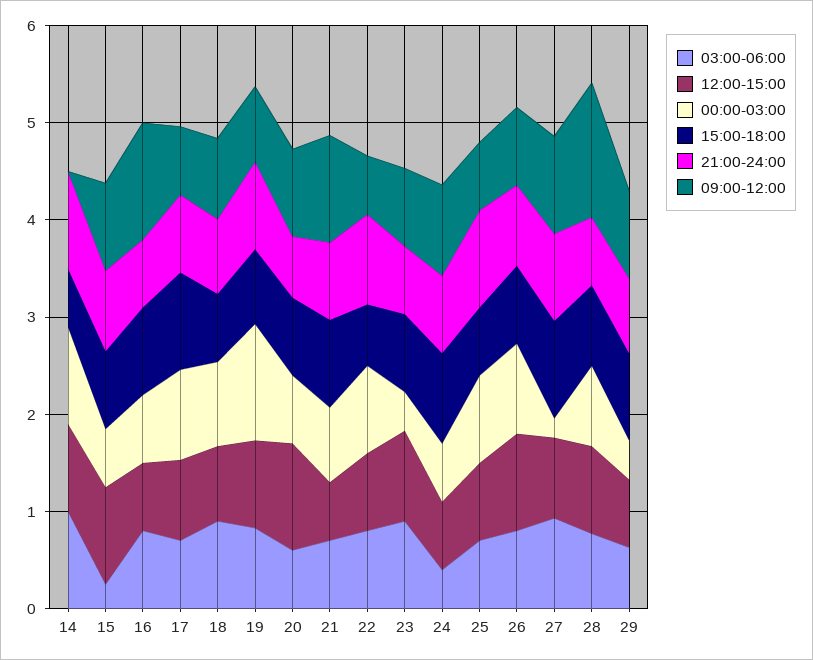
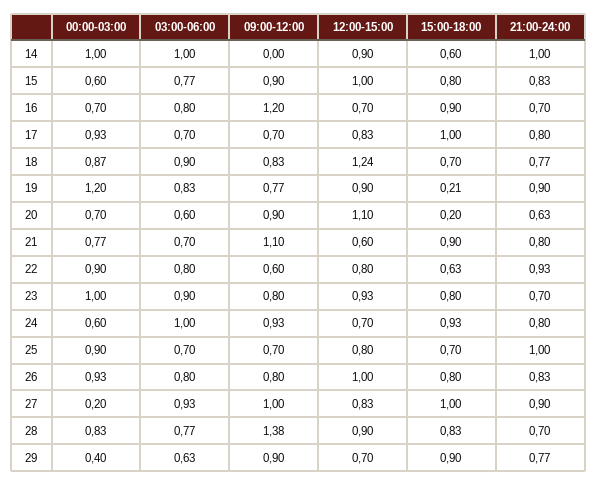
  {
    "03:00-06:00": {
      "14": 1,
-     "15": 0.2,
+     "15": 0.77,
      "16": 0.8,
      "17": 0.7,
      "18": 0.9,
      "19": 0.83,
      "20": 0.6,
      "21": 0.7,
      "22": 0.8,
      "23": 0.9,
-     "24": 0.4,
+     "24": 1,
      "25": 0.7,
      "26": 0.8,
      "27": 0.93,
      "28": 0.77,
      "29": 0.63
    },
    "12:00-15:00": {
      "14": 0.9,
      "15": 1,
      "16": 0.7,
      "17": 0.83,
-     "18": 0.8,
+     "18": 1.24,
      "19": 0.9,
      "20": 1.1,
      "21": 0.6,
      "22": 0.8,
      "23": 0.93,
      "24": 0.7,
      "25": 0.8,
      "26": 1,
      "27": 0.83,
      "28": 0.9,
      "29": 0.7
    },
    "00:00-03:00": {
      "14": 1,
      "15": 0.6,
      "16": 0.7,
      "17": 0.93,
      "18": 0.87,
      "19": 1.2,
      "20": 0.7,
      "21": 0.77,
      "22": 0.9,
-     "23": 0.4,
+     "23": 1,
      "24": 0.6,
      "25": 0.9,
      "26": 0.93,
      "27": 0.2,
      "28": 0.83,
      "29": 0.4
    },
    "15:00-18:00": {
      "14": 0.6,
      "15": 0.8,
      "16": 0.9,
      "17": 1,
      "18": 0.7,
-     "19": 0.8,
+     "19": 0.21,
-     "20": 0.8,
+     "20": 0.2,
      "21": 0.9,
      "22": 0.63,
      "23": 0.8,
      "24": 0.93,
      "25": 0.7,
      "26": 0.8,
      "27": 1,
      "28": 0.83,
      "29": 0.9
    },
    "21:00-24:00": {
      "14": 1,
      "15": 0.83,
      "16": 0.7,
      "17": 0.8,
      "18": 0.77,
      "19": 0.9,
      "20": 0.63,
      "21": 0.8,
      "22": 0.93,
      "23": 0.7,
      "24": 0.8,
      "25": 1,
      "26": 0.83,
      "27": 0.9,
      "28": 0.7,
      "29": 0.77
    },
    "09:00-12:00": {
      "14": 0,
      "15": 0.9,
      "16": 1.2,
      "17": 0.7,
      "18": 0.83,
      "19": 0.77,
      "20": 0.9,
      "21": 1.1,
      "22": 0.6,
      "23": 0.8,
      "24": 0.93,
      "25": 0.7,
      "26": 0.8,
      "27": 1,
      "28": 1.38,
      "29": 0.9
    }
  }

